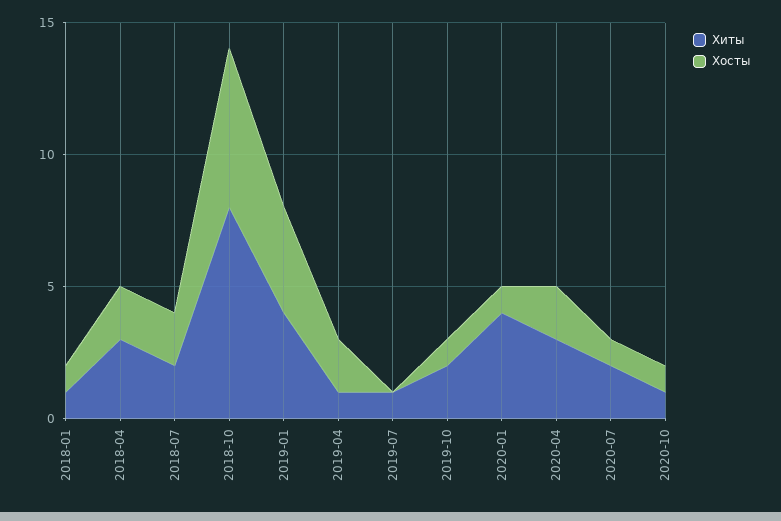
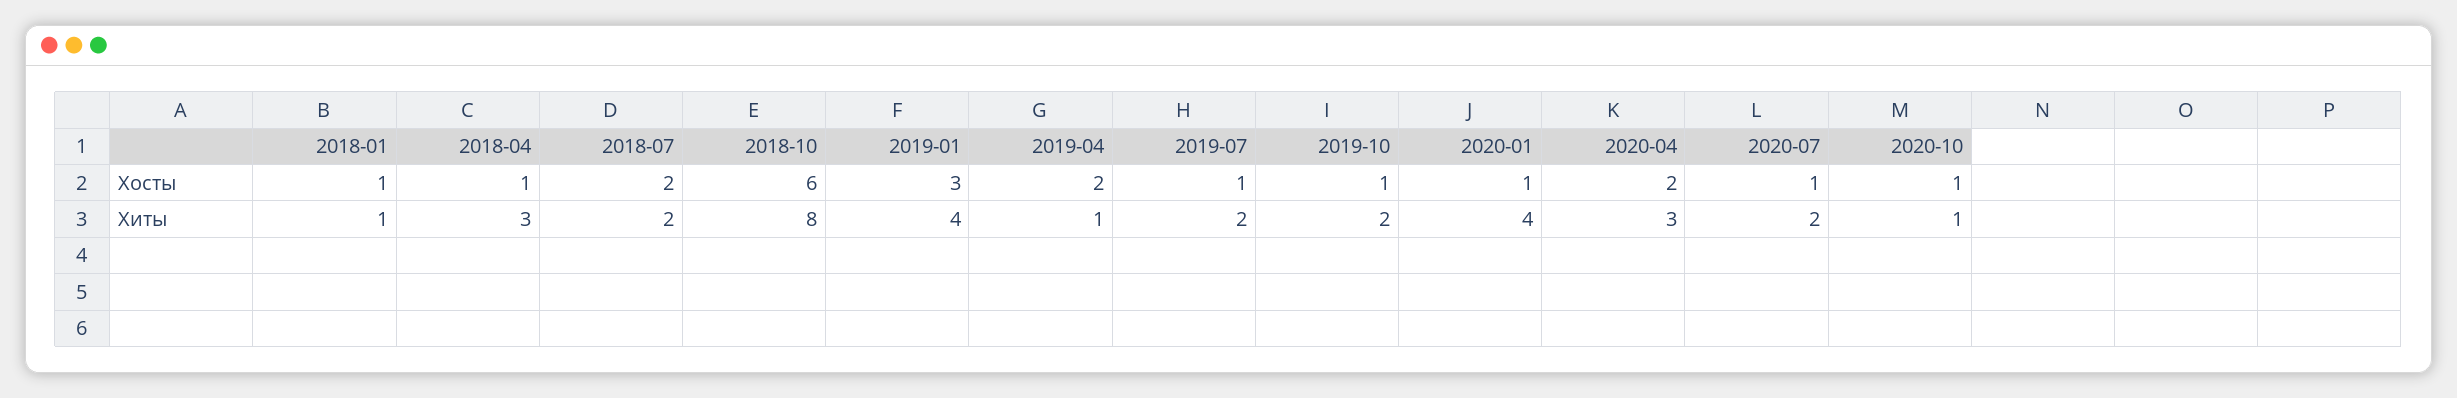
  {
    "Хиты": {
      "2018-01": 1,
      "2018-04": 3,
      "2018-07": 2,
      "2018-10": 8,
      "2019-01": 4,
      "2019-04": 1,
-     "2019-07": 1,
+     "2019-07": 2,
      "2019-10": 2,
      "2020-01": 4,
      "2020-04": 3,
      "2020-07": 2,
      "2020-10": 1
    },
    "Хосты": {
      "2018-01": 1,
-     "2018-04": 2,
+     "2018-04": 1,
      "2018-07": 2,
      "2018-10": 6,
-     "2019-01": 4,
+     "2019-01": 3,
      "2019-04": 2,
-     "2019-07": 0,
+     "2019-07": 1,
      "2019-10": 1,
      "2020-01": 1,
      "2020-04": 2,
      "2020-07": 1,
      "2020-10": 1
    }
  }

